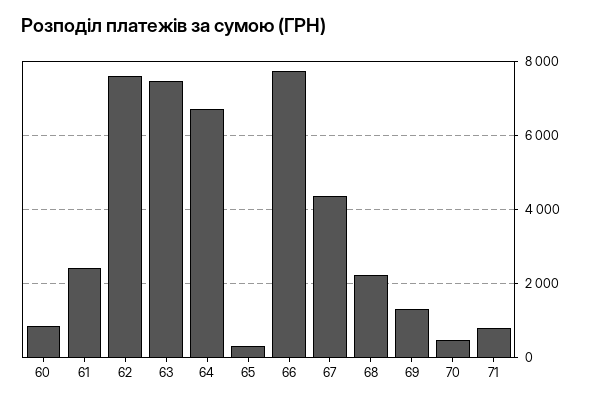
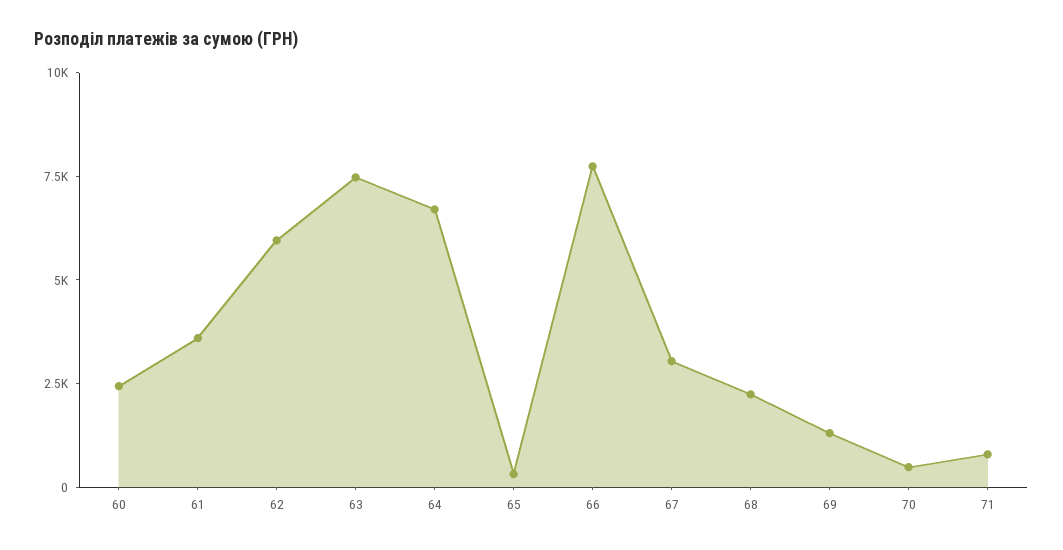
  {
-   "60": 800,
+   "60": 2500,
-   "61": 2400,
+   "61": 3500,
-   "62": 7600,
+   "62": 6000,
    "63": 7400,
    "64": 6800,
    "65": 400,
    "66": 7800,
-   "67": 4400,
+   "67": 3000,
    "68": 2200,
    "69": 1400,
    "70": 400,
    "71": 800
  }

